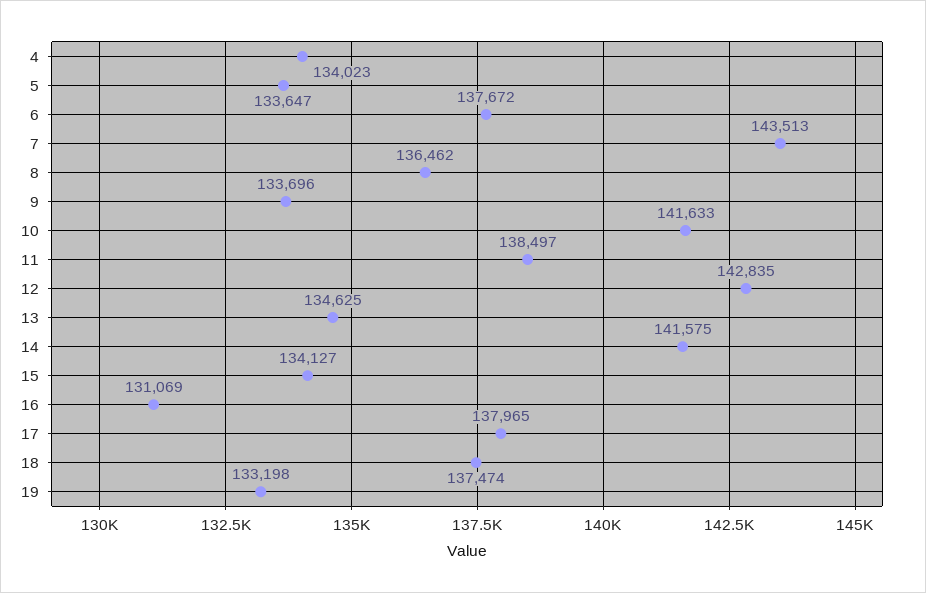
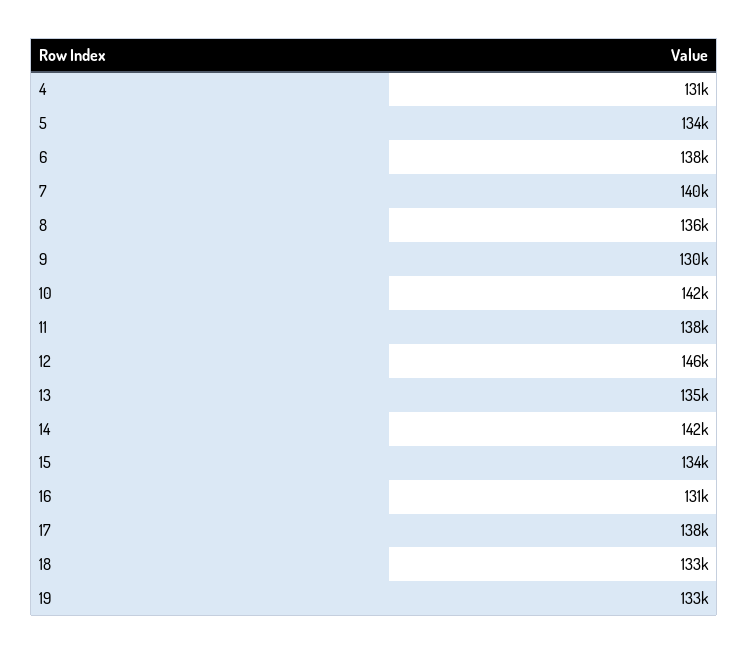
  {
-   "4": 134023,
+   "4": 131000,
    "5": 133647,
    "6": 137672,
-   "7": 143513,
+   "7": 140000,
    "8": 136462,
-   "9": 133696,
+   "9": 130000,
    "10": 141633,
    "11": 138497,
-   "12": 142835,
+   "12": 146000,
    "13": 134625,
    "14": 141575,
    "15": 134127,
    "16": 131069,
    "17": 137965,
-   "18": 137474,
+   "18": 133000,
    "19": 133198
  }

